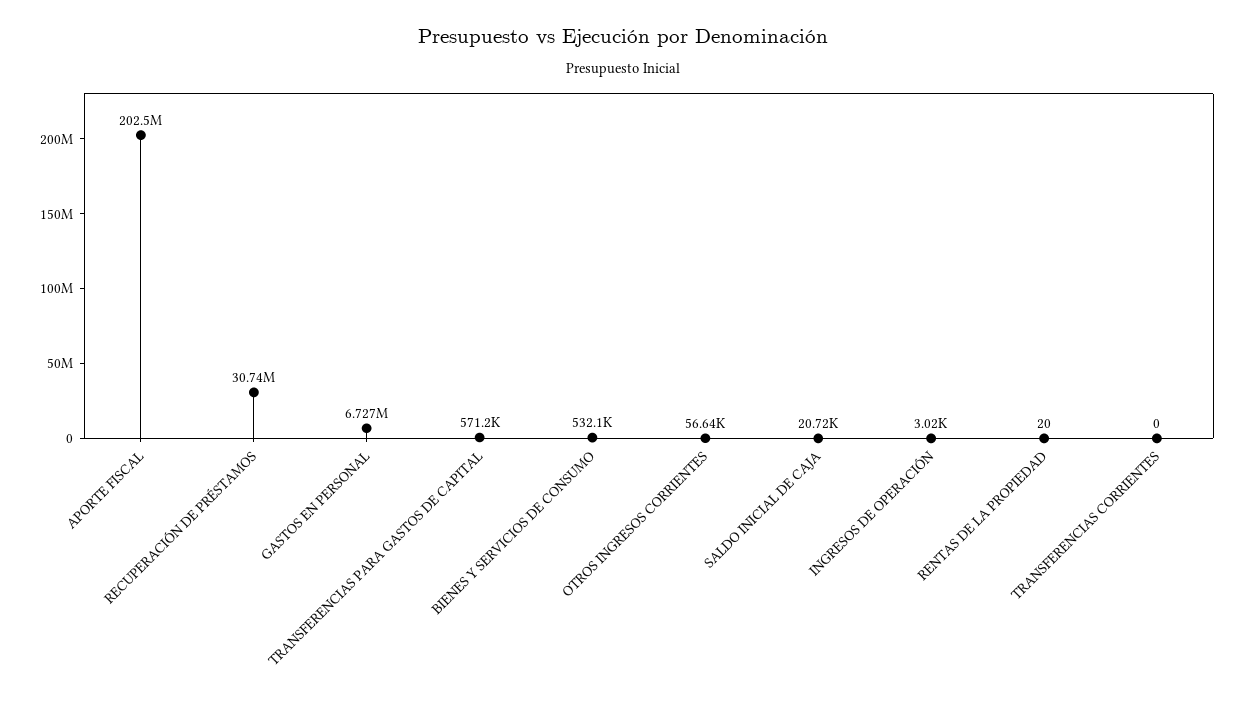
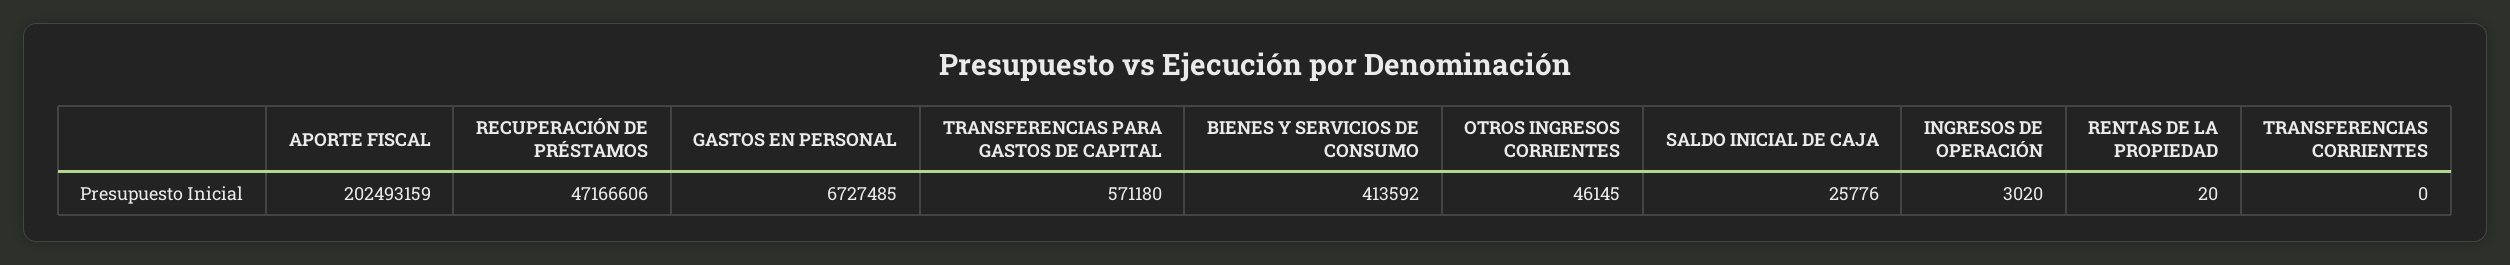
  {
    "APORTE FISCAL": 202493159,
-   "RECUPERACIÓN DE PRÉSTAMOS": 30740000,
+   "RECUPERACIÓN DE PRÉSTAMOS": 47166606,
    "GASTOS EN PERSONAL": 6727485,
    "TRANSFERENCIAS PARA GASTOS DE CAPITAL": 571180,
-   "BIENES Y SERVICIOS DE CONSUMO": 532100,
+   "BIENES Y SERVICIOS DE CONSUMO": 413592,
-   "OTROS INGRESOS CORRIENTES": 56640,
+   "OTROS INGRESOS CORRIENTES": 46145,
-   "SALDO INICIAL DE CAJA": 20720,
+   "SALDO INICIAL DE CAJA": 25776,
    "INGRESOS DE OPERACIÓN": 3020,
    "RENTAS DE LA PROPIEDAD": 20,
    "TRANSFERENCIAS CORRIENTES": 0
  }

